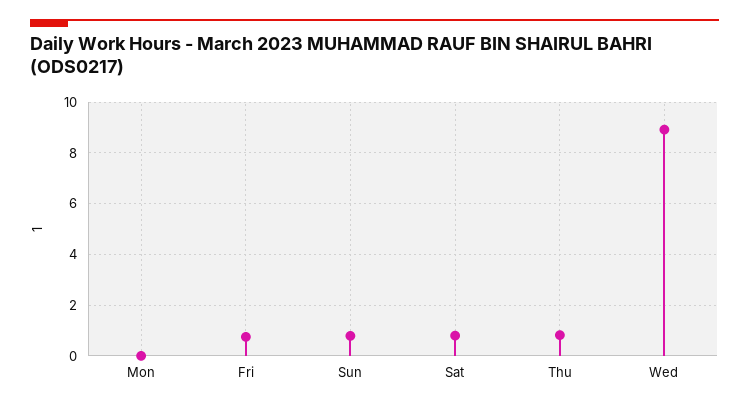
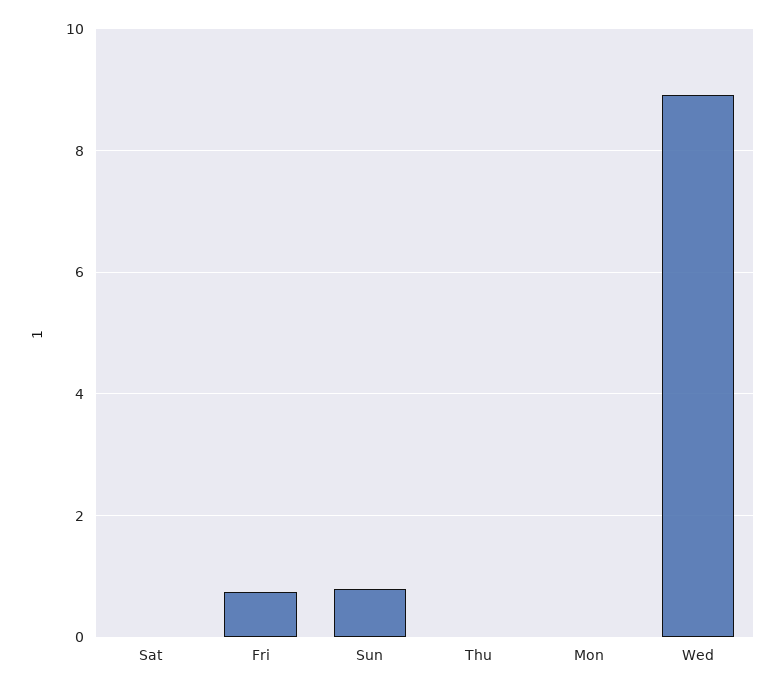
  {
    "Mon": 0,
    "Fri": 0.8,
    "Sun": 0.8,
-   "Sat": 0.75,
+   "Sat": 0,
-   "Thu": 0.75,
+   "Thu": 0,
    "Wed": 9
  }

